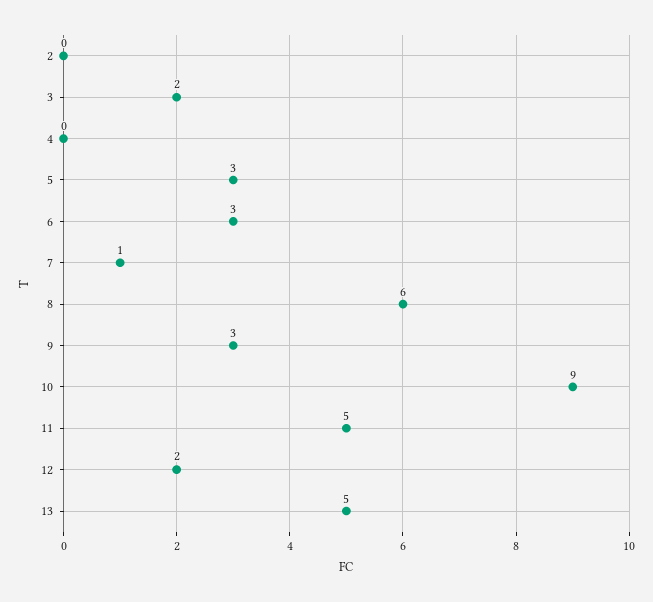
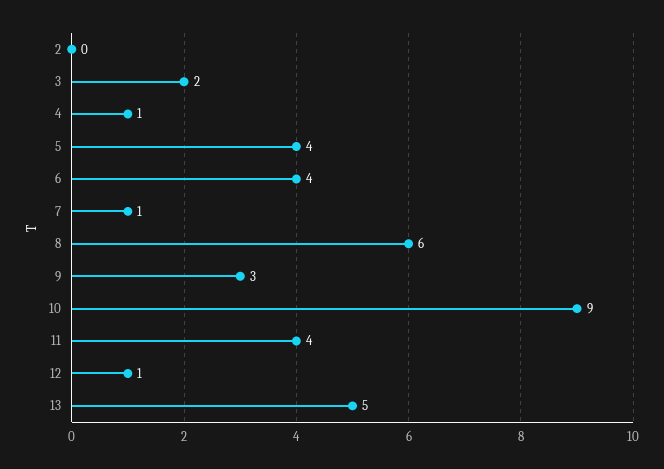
  {
    "2": 0,
    "3": 2,
-   "4": 0,
+   "4": 1,
-   "5": 3,
+   "5": 4,
-   "6": 3,
+   "6": 4,
    "7": 1,
    "8": 6,
    "9": 3,
    "10": 9,
-   "11": 5,
+   "11": 4,
-   "12": 2,
+   "12": 1,
    "13": 5
  }

